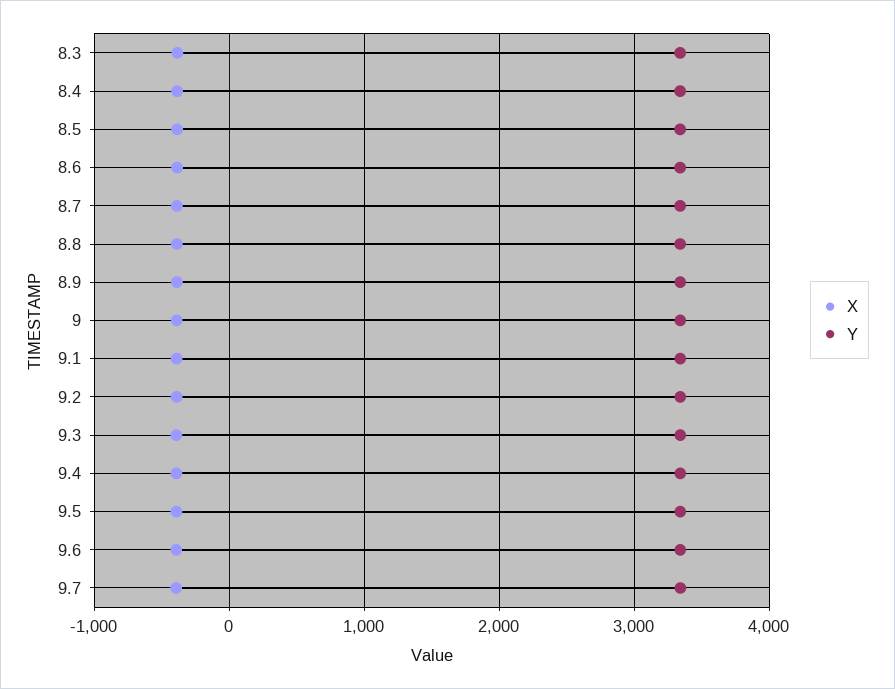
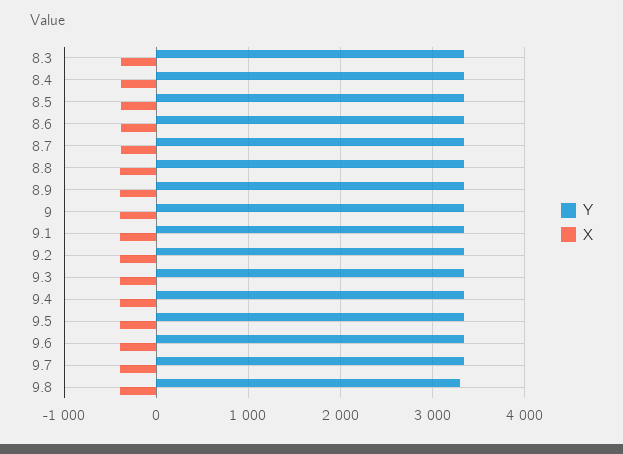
  {
    "X": {
      "8.3": -400,
      "8.4": -400,
      "8.5": -400,
      "8.6": -400,
      "8.7": -400,
      "8.8": -400,
      "8.9": -400,
      "9": -400,
      "9.1": -400,
      "9.2": -400,
      "9.3": -400,
      "9.4": -400,
      "9.5": -400,
      "9.6": -400,
-     "9.7": -400
+     "9.7": -400,
+     "9.8": -400
    },
    "Y": {
      "8.3": 3300,
      "8.4": 3300,
      "8.5": 3300,
      "8.6": 3300,
      "8.7": 3300,
      "8.8": 3300,
      "8.9": 3300,
      "9": 3300,
      "9.1": 3300,
      "9.2": 3300,
      "9.3": 3300,
      "9.4": 3300,
      "9.5": 3300,
      "9.6": 3300,
-     "9.7": 3300
+     "9.7": 3300,
+     "9.8": 3300
    }
  }

